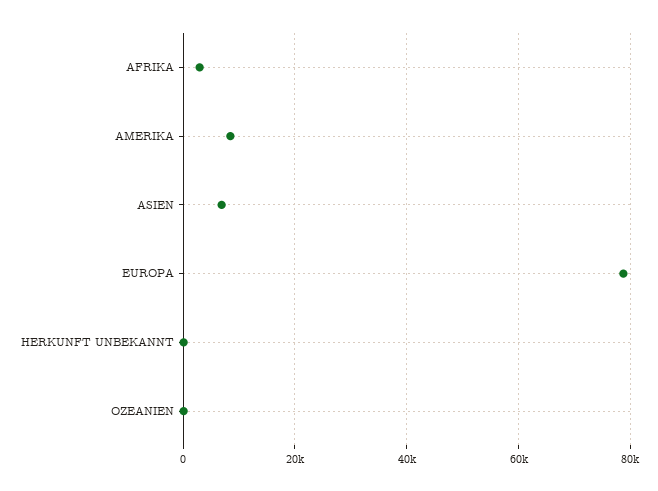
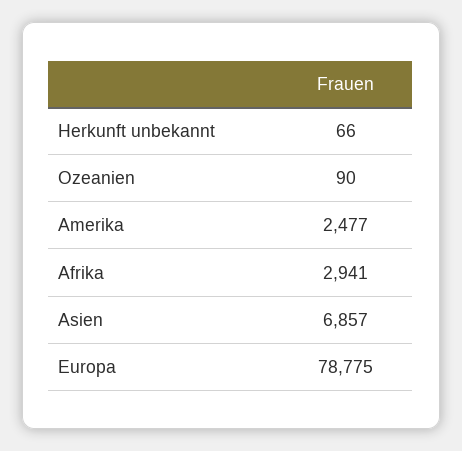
  {
    "AFRIKA": 2941,
-   "AMERIKA": 8000,
+   "AMERIKA": 2477,
    "ASIEN": 6857,
    "EUROPA": 78775,
    "HERKUNFT UNBEKANNT": 66,
    "OZEANIEN": 90
  }

